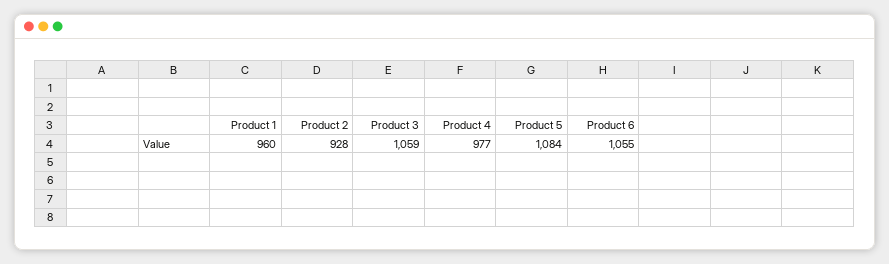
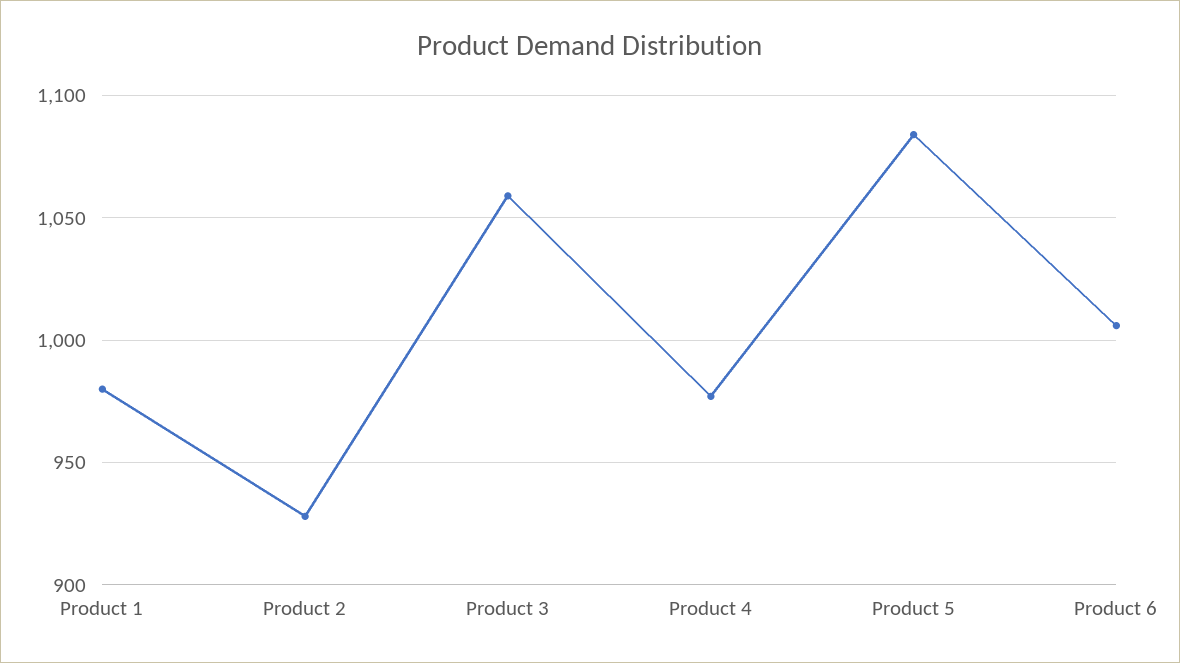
  {
-   "Product 1": 960,
+   "Product 1": 980,
    "Product 2": 928,
    "Product 3": 1059,
    "Product 4": 977,
    "Product 5": 1084,
-   "Product 6": 1055
+   "Product 6": 1005
  }

